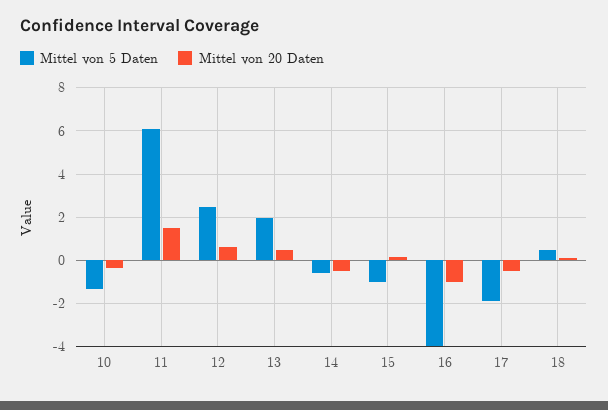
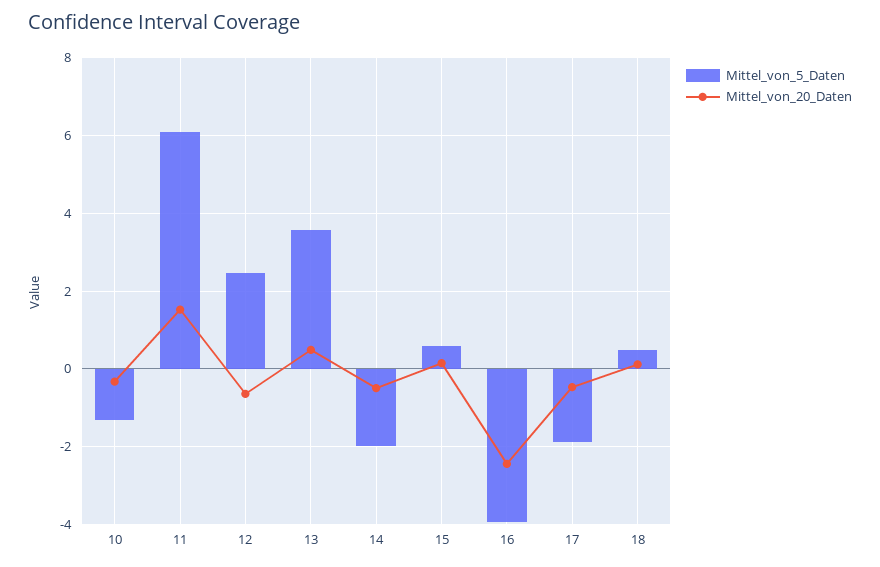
  {
    "Mittel von 5 Daten": {
      "10": -1.4,
      "11": 6,
      "12": 2.4,
-     "13": 2,
+     "13": 3.6,
-     "14": -0.5,
+     "14": -2,
-     "15": -1,
+     "15": 0.6,
      "16": -4,
      "17": -1.8,
      "18": 0.4
    },
    "Mittel von 20 Daten": {
      "10": -0.4,
      "11": 1.6,
-     "12": 0.5,
+     "12": -0.6,
      "13": 0.4,
      "14": -0.4,
      "15": 0.2,
-     "16": -1,
+     "16": -2.4,
      "17": -0.4,
      "18": 0.2
    }
  }

